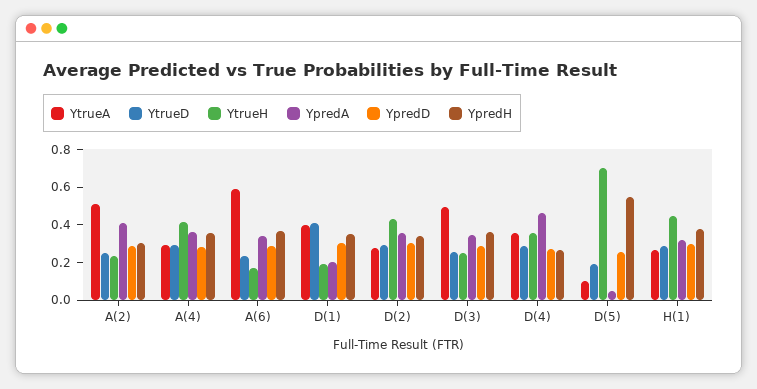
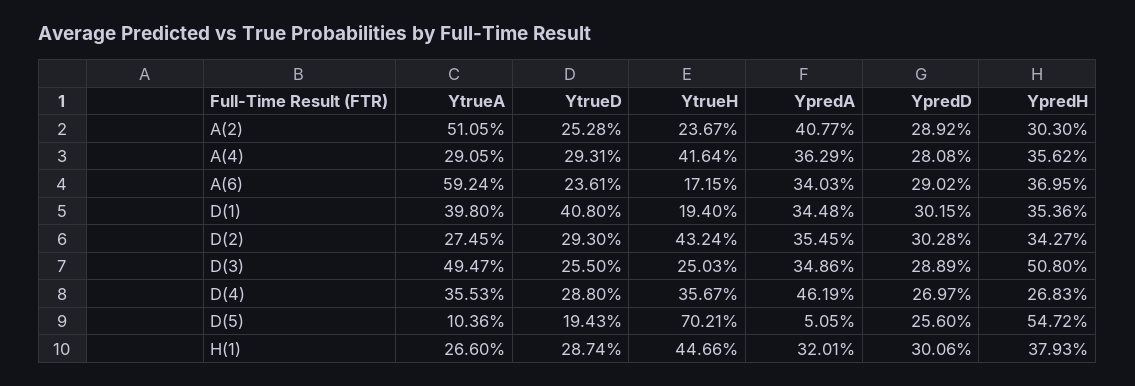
  {
    "YtrueA": {
      "A(2)": 0.5105,
      "A(4)": 0.2905,
      "A(6)": 0.5924,
      "D(1)": 0.398,
      "D(2)": 0.2745,
      "D(3)": 0.4947,
      "D(4)": 0.3553,
      "D(5)": 0.1036,
      "H(1)": 0.266
    },
    "YtrueD": {
      "A(2)": 0.2528,
      "A(4)": 0.2931,
      "A(6)": 0.2361,
      "D(1)": 0.408,
      "D(2)": 0.293,
      "D(3)": 0.255,
      "D(4)": 0.288,
      "D(5)": 0.1943,
      "H(1)": 0.2874
    },
    "YtrueH": {
      "A(2)": 0.2367,
      "A(4)": 0.4164,
      "A(6)": 0.1715,
      "D(1)": 0.194,
      "D(2)": 0.4324,
      "D(3)": 0.2503,
      "D(4)": 0.3567,
      "D(5)": 0.7021,
      "H(1)": 0.4466
    },
    "YpredA": {
      "A(2)": 0.4077,
      "A(4)": 0.3629,
      "A(6)": 0.3403,
-     "D(1)": 0.2,
+     "D(1)": 0.3448,
      "D(2)": 0.3545,
      "D(3)": 0.3486,
      "D(4)": 0.4619,
      "D(5)": 0.0505,
      "H(1)": 0.3201
    },
    "YpredD": {
      "A(2)": 0.2892,
      "A(4)": 0.2808,
      "A(6)": 0.2902,
      "D(1)": 0.3015,
      "D(2)": 0.3028,
      "D(3)": 0.2889,
      "D(4)": 0.2697,
      "D(5)": 0.256,
      "H(1)": 0.3006
    },
    "YpredH": {
      "A(2)": 0.303,
      "A(4)": 0.3562,
      "A(6)": 0.3695,
      "D(1)": 0.3536,
      "D(2)": 0.3427,
-     "D(3)": 0.35,
+     "D(3)": 0.508,
      "D(4)": 0.2683,
      "D(5)": 0.5472,
      "H(1)": 0.3793
    }
  }

